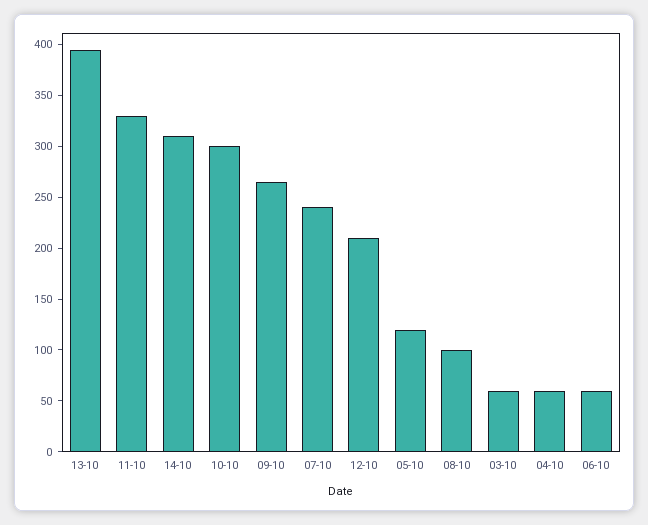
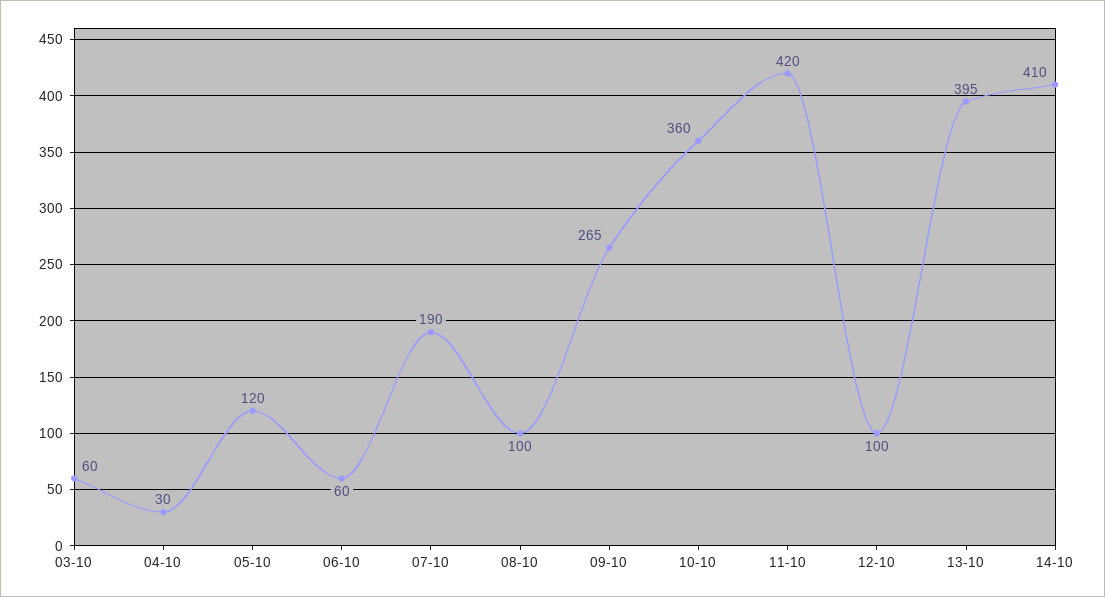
  {
    "13-10": 395,
-   "11-10": 330,
+   "11-10": 420,
-   "14-10": 310,
+   "14-10": 410,
-   "10-10": 300,
+   "10-10": 360,
    "09-10": 265,
-   "07-10": 240,
+   "07-10": 190,
-   "12-10": 210,
+   "12-10": 100,
    "05-10": 120,
    "08-10": 100,
    "03-10": 60,
-   "04-10": 60,
+   "04-10": 30,
    "06-10": 60
  }

